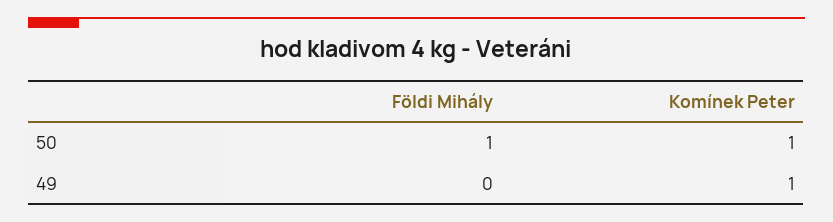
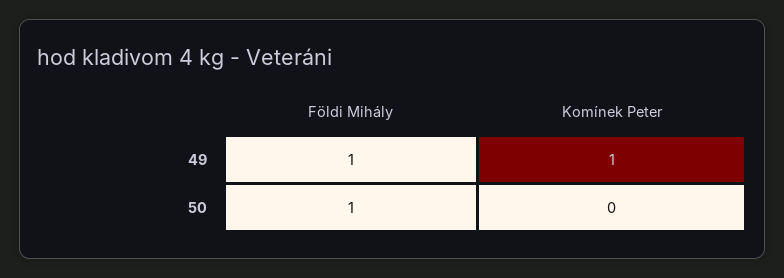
  {
    "Földi Mihály": {
      "50": 1,
-     "49": 0
+     "49": 1
    },
    "Komínek Peter": {
-     "50": 1,
+     "50": 0,
      "49": 1
    }
  }

